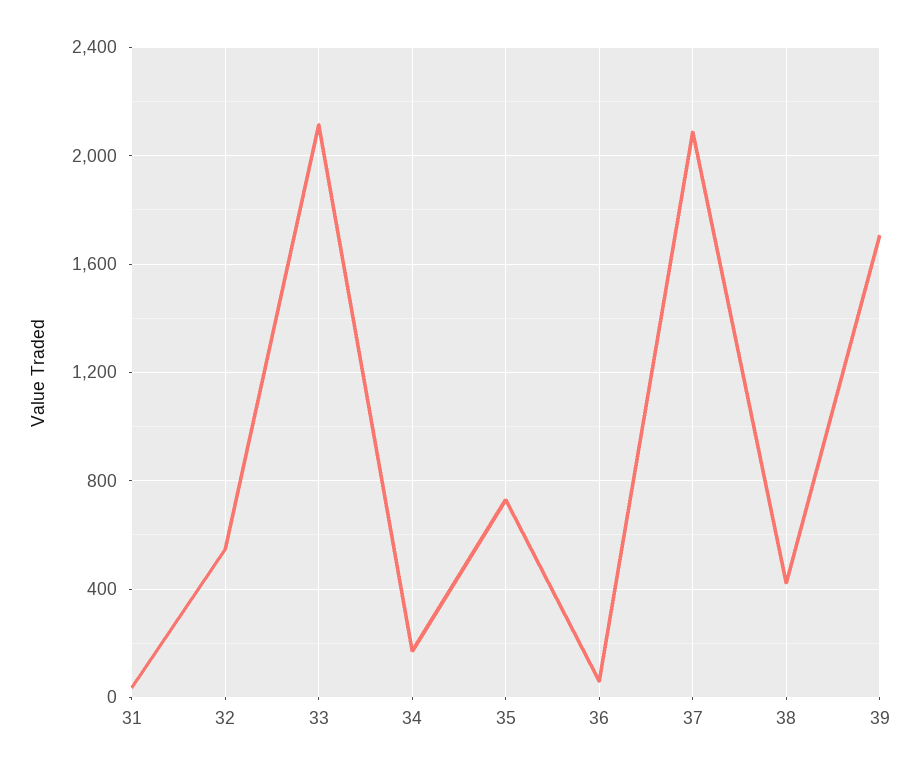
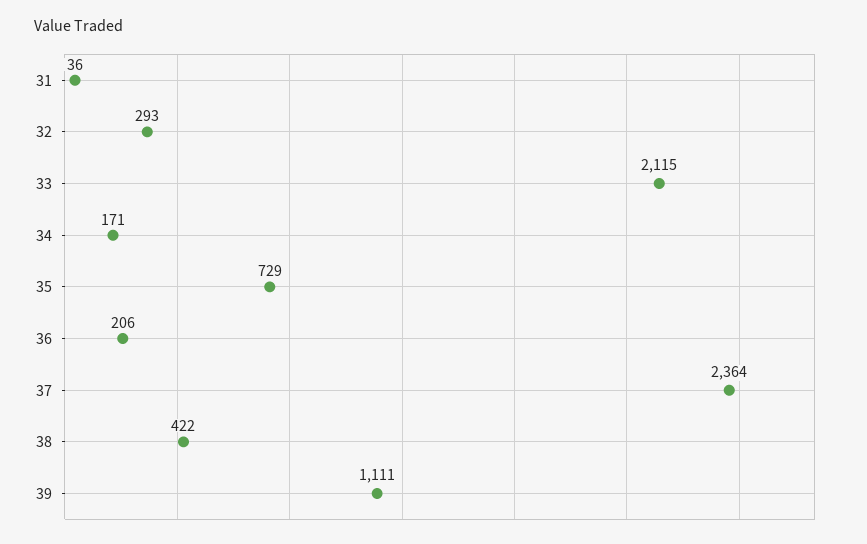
  {
    "31": 36,
-   "32": 550,
+   "32": 293,
    "33": 2115,
    "34": 171,
    "35": 729,
-   "36": 50,
+   "36": 206,
-   "37": 2100,
+   "37": 2364,
    "38": 422,
-   "39": 1700
+   "39": 1111
  }

